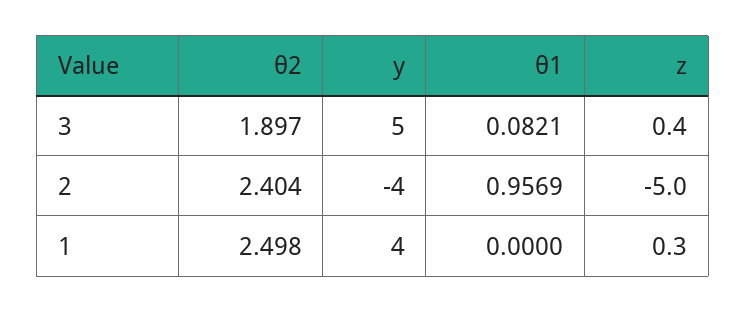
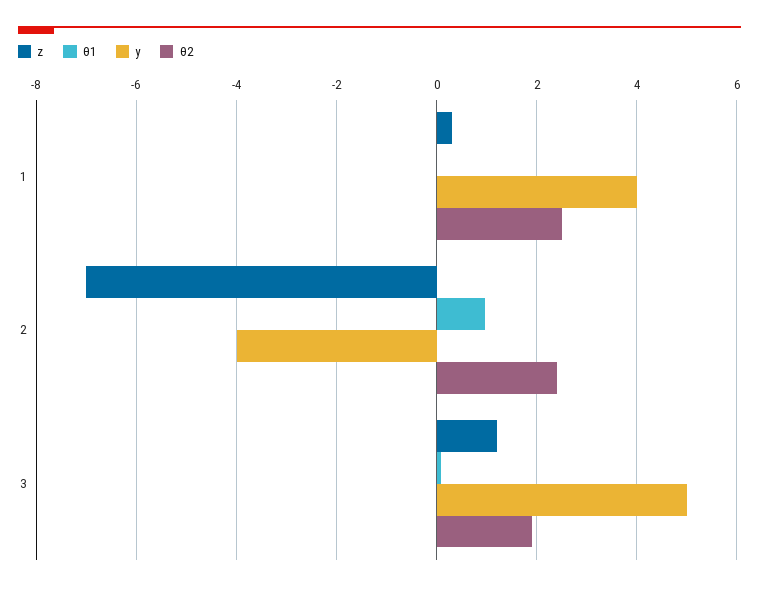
  {
    "θ2": {
      "3": 1.897,
      "2": 2.404,
      "1": 2.498
    },
    "y": {
      "3": 5,
      "2": -4,
      "1": 4
    },
    "θ1": {
      "3": 0.0821,
      "2": 0.9569,
      "1": 0
    },
    "z": {
-     "3": 0.4,
+     "3": 1.2,
-     "2": -5,
+     "2": -7,
      "1": 0.3
    }
  }

